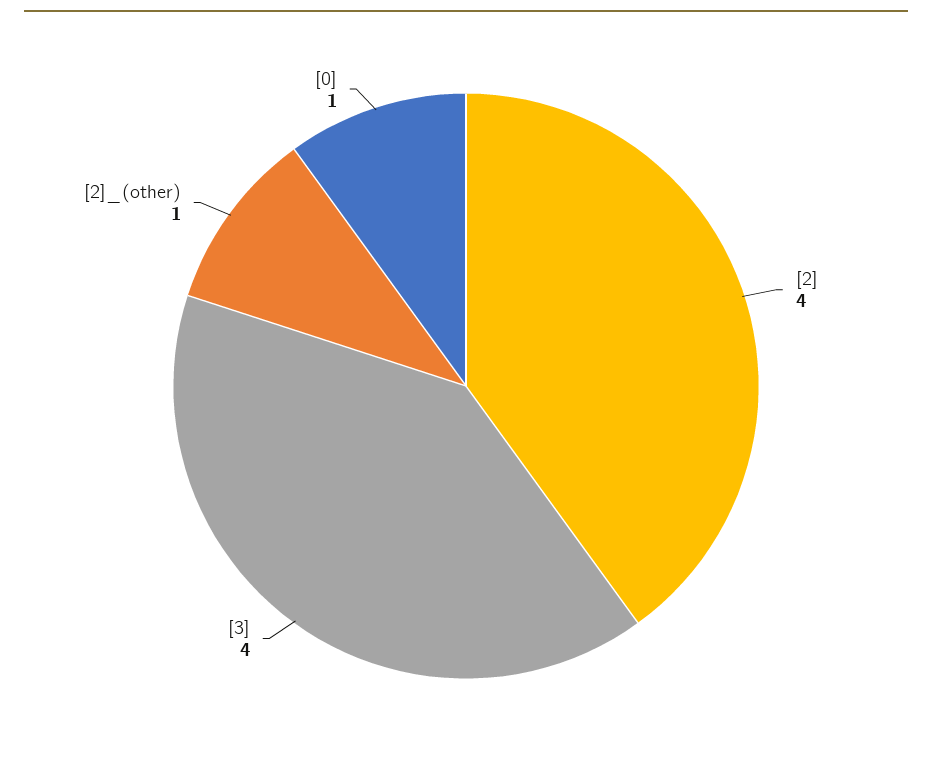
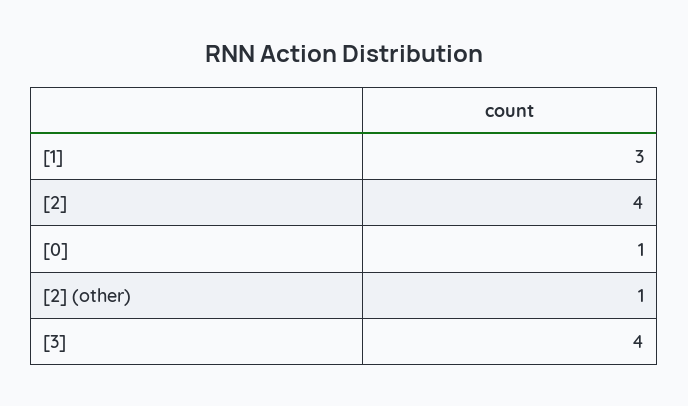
  {
    "[2]": 4,
    "[3]": 4,
    "[2]_(other)": 1,
-   "[0]": 1
+   "[0]": 1,
+   "[1]": 3
  }

